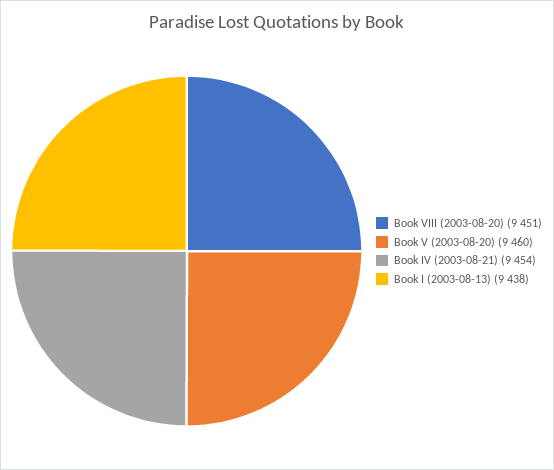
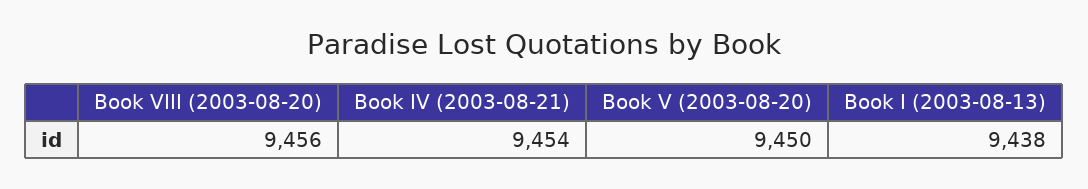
  {
-   "Book VIII (2003-08-20)": 9451,
+   "Book VIII (2003-08-20)": 9456,
-   "Book V (2003-08-20)": 9460,
+   "Book V (2003-08-20)": 9450,
    "Book IV (2003-08-21)": 9454,
    "Book I (2003-08-13)": 9438
  }

